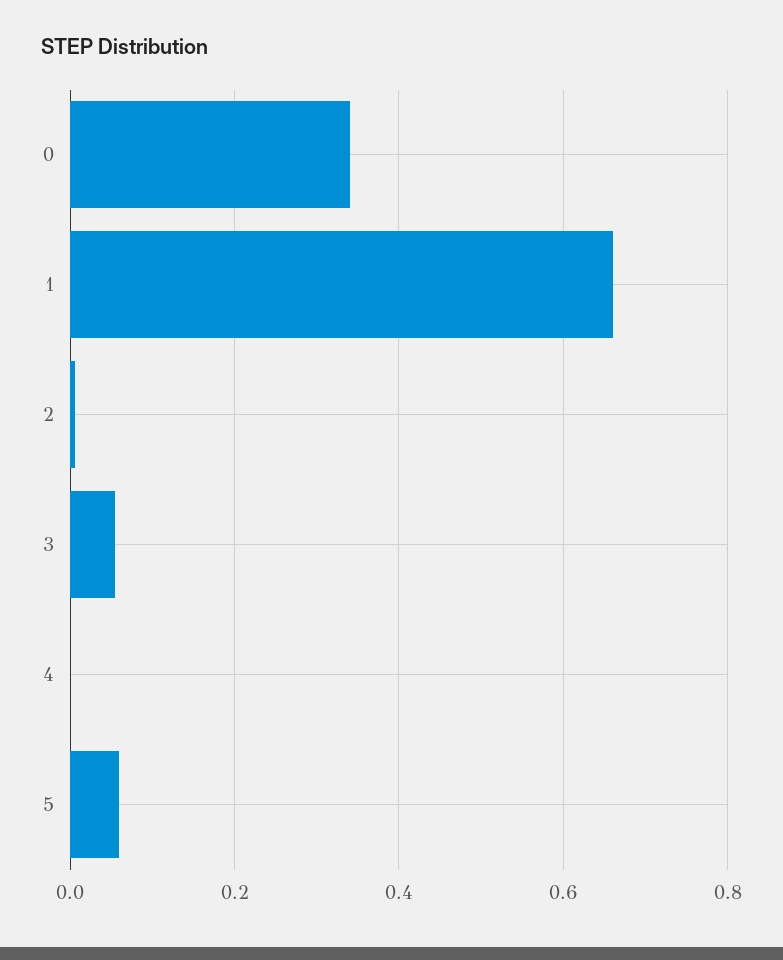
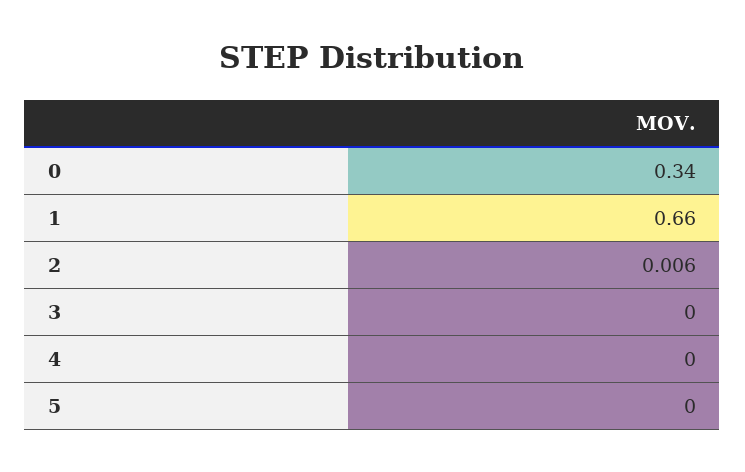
  {
    "0": 0.34,
    "1": 0.66,
    "2": 0.006,
-   "3": 0.06,
+   "3": 0,
    "4": 0,
-   "5": 0.06
+   "5": 0
  }

